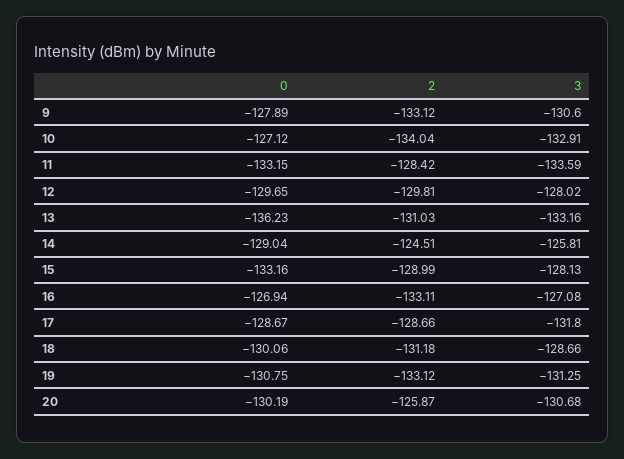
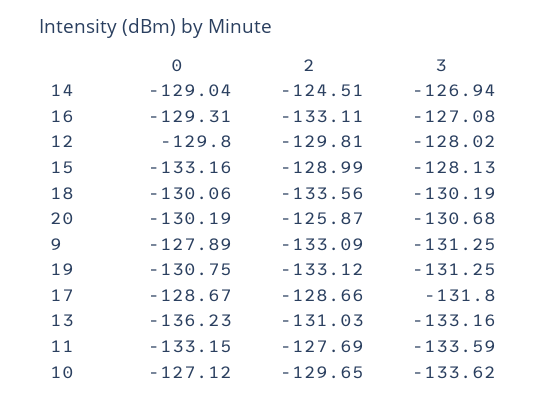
  {
    "0": {
      "9": -127.89,
      "10": -127.12,
      "11": -133.15,
-     "12": -129.65,
+     "12": -129.8,
      "13": -136.23,
      "14": -129.04,
      "15": -133.16,
-     "16": -126.94,
+     "16": -129.31,
      "17": -128.67,
      "18": -130.06,
      "19": -130.75,
      "20": -130.19
    },
    "2": {
-     "9": -133.12,
+     "9": -133.09,
-     "10": -134.04,
+     "10": -129.65,
-     "11": -128.42,
+     "11": -127.69,
      "12": -129.81,
      "13": -131.03,
      "14": -124.51,
      "15": -128.99,
      "16": -133.11,
      "17": -128.66,
-     "18": -131.18,
+     "18": -133.56,
      "19": -133.12,
      "20": -125.87
    },
    "3": {
-     "9": -130.6,
+     "9": -131.25,
-     "10": -132.91,
+     "10": -133.62,
      "11": -133.59,
      "12": -128.02,
      "13": -133.16,
-     "14": -125.81,
+     "14": -126.94,
      "15": -128.13,
      "16": -127.08,
      "17": -131.8,
-     "18": -128.66,
+     "18": -130.19,
      "19": -131.25,
      "20": -130.68
    }
  }

